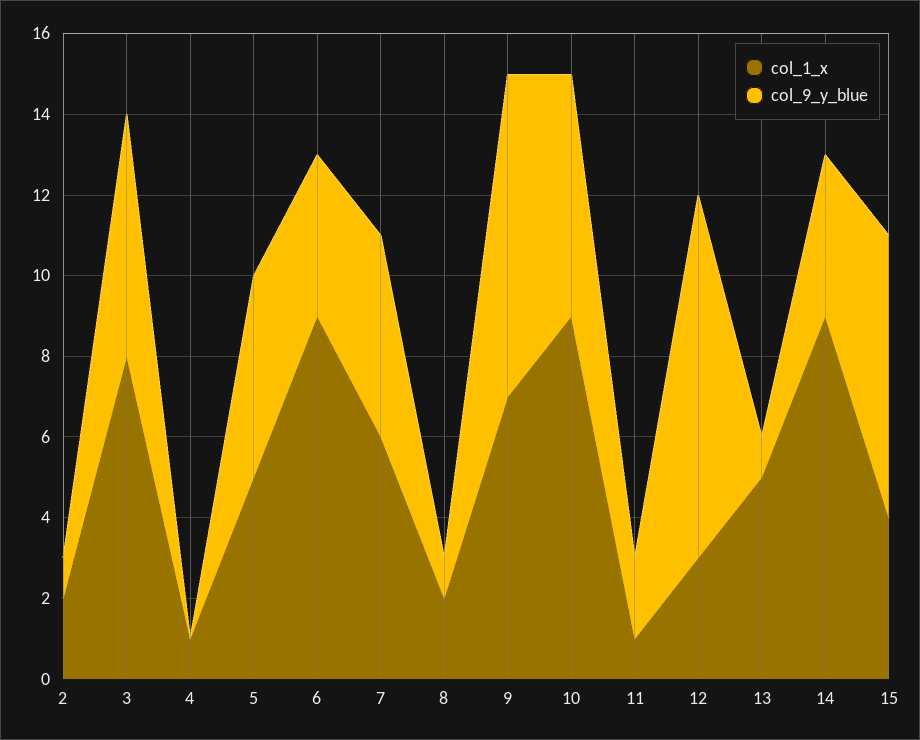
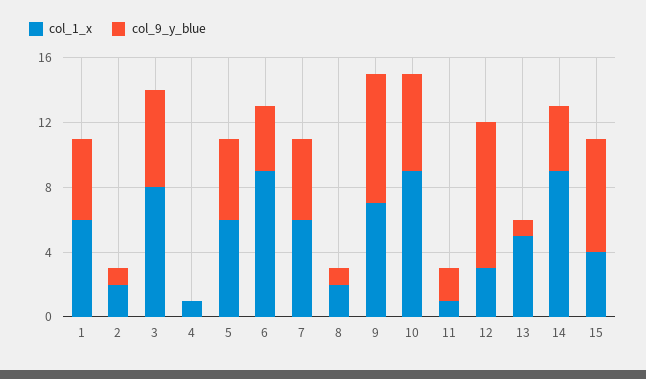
  {
    "col_1_x": {
      "2": 2,
      "3": 8,
      "4": 1,
-     "5": 5,
+     "5": 6,
      "6": 9,
      "7": 6,
      "8": 2,
      "9": 7,
      "10": 9,
      "11": 1,
      "12": 3,
      "13": 5,
      "14": 9,
-     "15": 4
+     "15": 4,
+     "1": 6
    },
    "col_9_y_blue": {
      "2": 1,
      "3": 6,
      "4": 0,
      "5": 5,
      "6": 4,
      "7": 5,
      "8": 1,
      "9": 8,
      "10": 6,
      "11": 2,
      "12": 9,
      "13": 1,
      "14": 4,
-     "15": 7
+     "15": 7,
+     "1": 5
    }
  }

